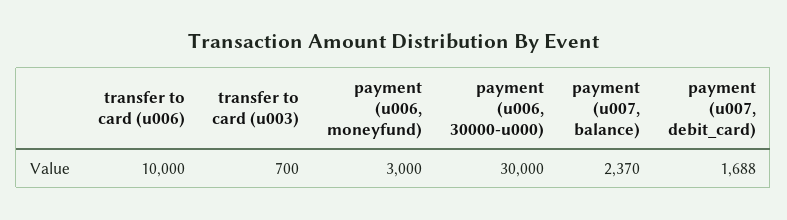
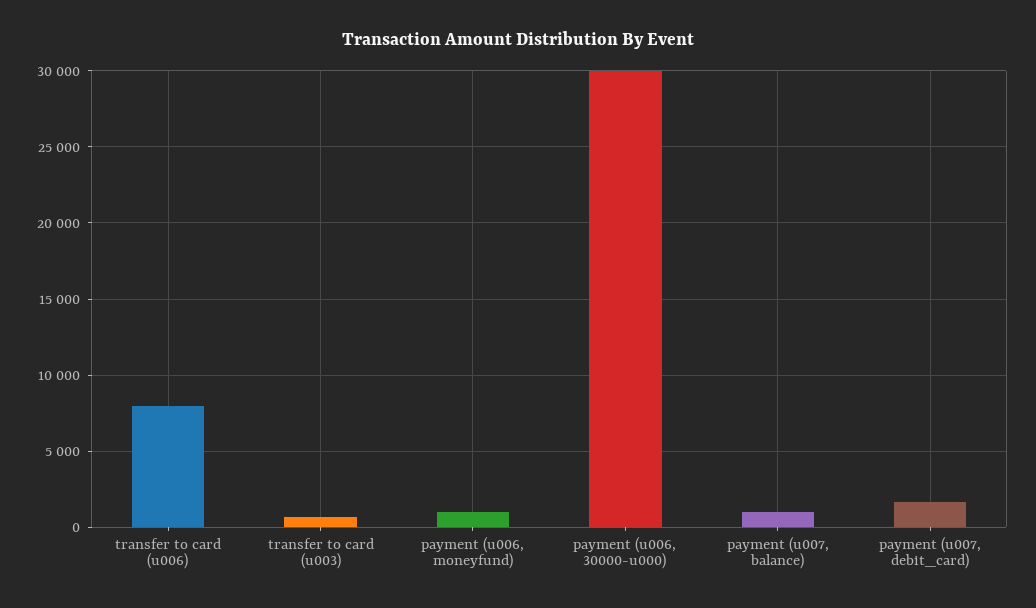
  {
-   "transfer to card (u006)": 10000,
+   "transfer to card (u006)": 8000,
    "transfer to card (u003)": 700,
-   "payment (u006, moneyfund)": 3000,
+   "payment (u006, moneyfund)": 1000,
    "payment (u006, 30000-u000)": 30000,
-   "payment (u007, balance)": 2370,
+   "payment (u007, balance)": 1000,
    "payment (u007, debit_card)": 1688
  }

